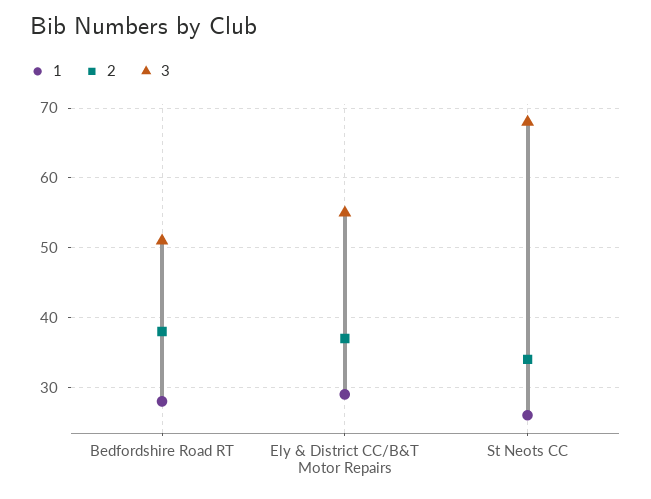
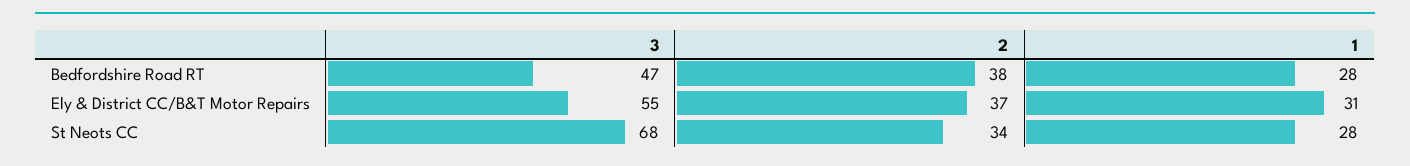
  {
    "1": {
      "Bedfordshire Road RT": 28,
-     "Ely & District CC/B&T Motor Repairs": 29,
+     "Ely & District CC/B&T Motor Repairs": 31,
-     "St Neots CC": 26
+     "St Neots CC": 28
    },
    "2": {
      "Bedfordshire Road RT": 38,
      "Ely & District CC/B&T Motor Repairs": 37,
      "St Neots CC": 34
    },
    "3": {
-     "Bedfordshire Road RT": 51,
+     "Bedfordshire Road RT": 47,
      "Ely & District CC/B&T Motor Repairs": 55,
      "St Neots CC": 68
    }
  }

